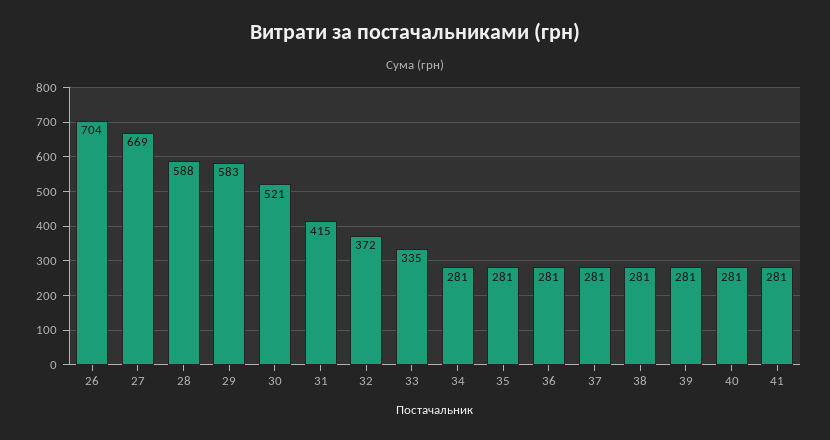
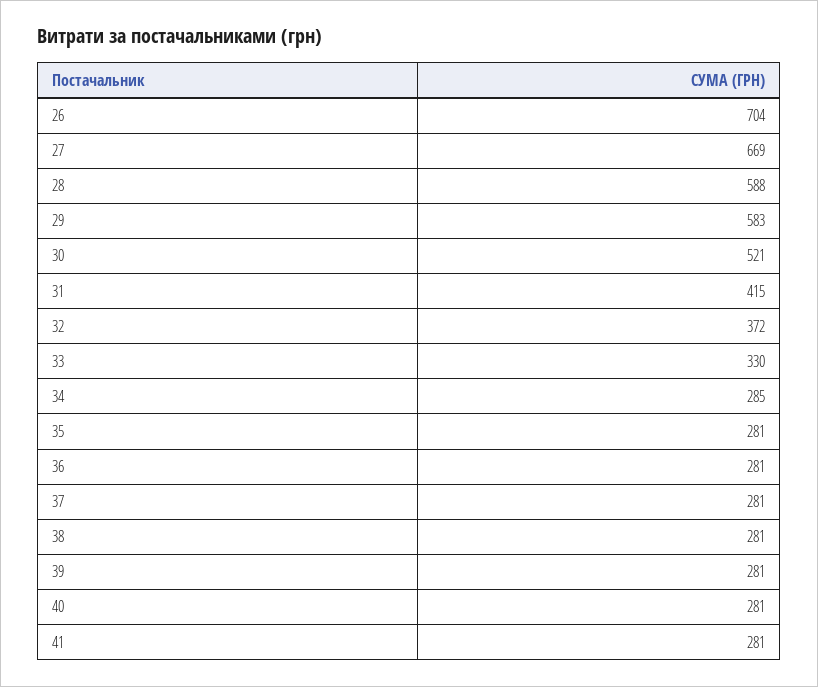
  {
    "26": 704,
    "27": 669,
    "28": 588,
    "29": 583,
    "30": 521,
    "31": 415,
    "32": 372,
-   "33": 335,
+   "33": 330,
-   "34": 281,
+   "34": 285,
    "35": 281,
    "36": 281,
    "37": 281,
    "38": 281,
    "39": 281,
    "40": 281,
    "41": 281
  }

